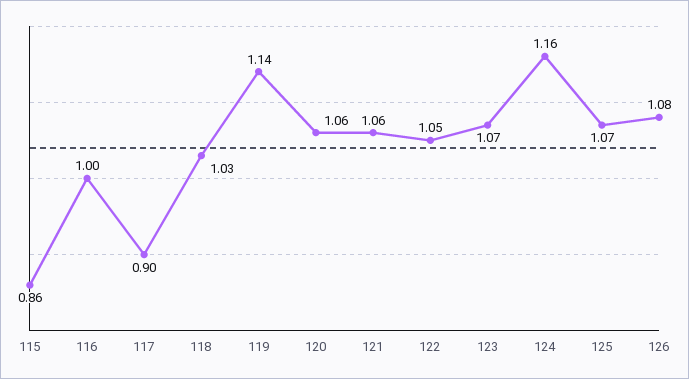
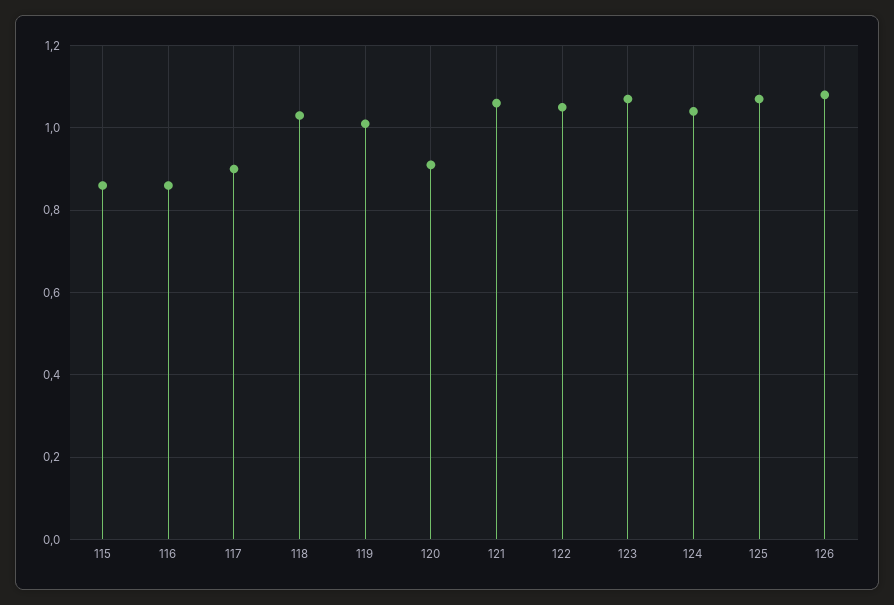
  {
    "115": 0.86,
-   "116": 1,
+   "116": 0.85,
    "117": 0.9,
    "118": 1.03,
-   "119": 1.14,
+   "119": 1,
-   "120": 1.06,
+   "120": 0.9,
    "121": 1.06,
    "122": 1.05,
    "123": 1.07,
-   "124": 1.16,
+   "124": 1.05,
    "125": 1.07,
    "126": 1.08
  }

